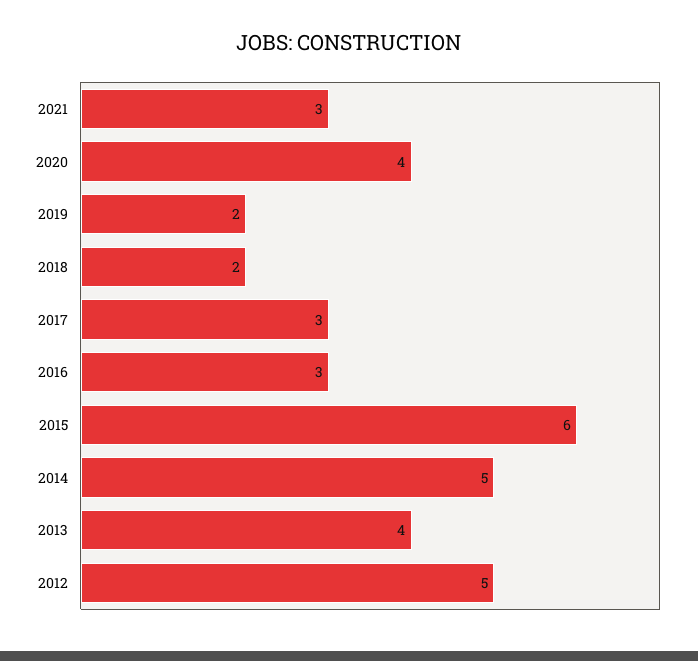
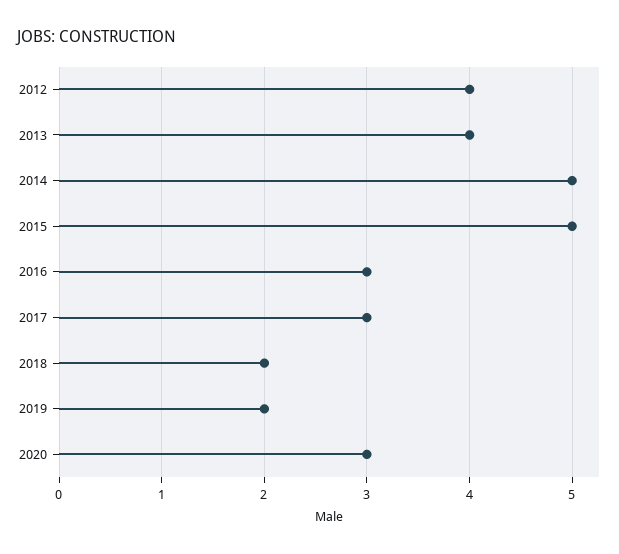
  {
-   "2021": 3,
-   "2020": 4,
+   "2020": 3,
    "2019": 2,
    "2018": 2,
    "2017": 3,
    "2016": 3,
-   "2015": 6,
+   "2015": 5,
    "2014": 5,
    "2013": 4,
-   "2012": 5
+   "2012": 4
  }

